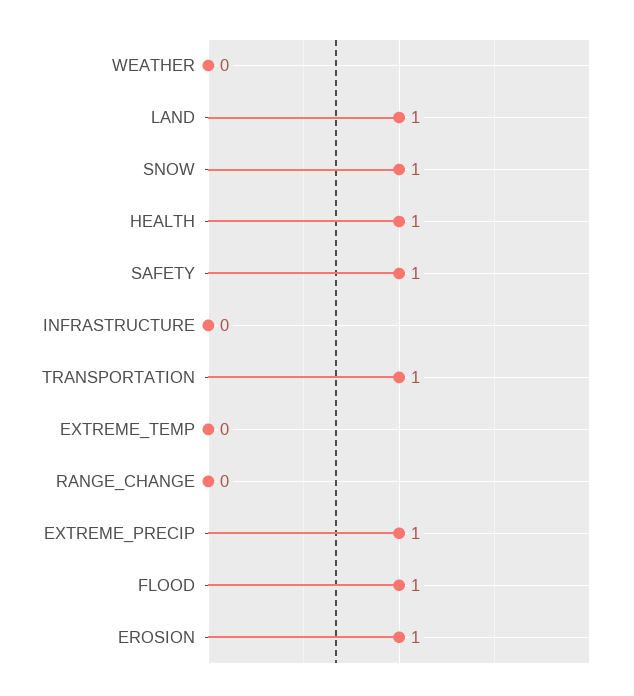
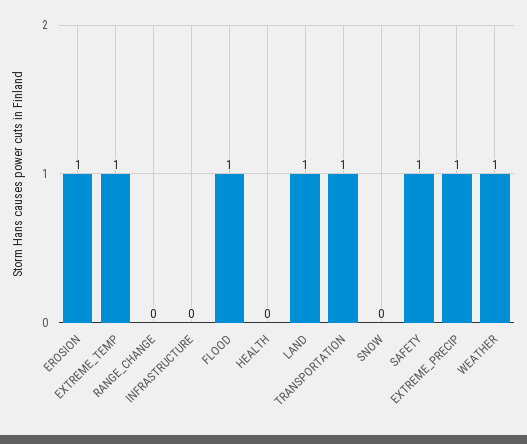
  {
-   "WEATHER": 0,
+   "WEATHER": 1,
    "LAND": 1,
-   "SNOW": 1,
+   "SNOW": 0,
-   "HEALTH": 1,
+   "HEALTH": 0,
    "SAFETY": 1,
    "INFRASTRUCTURE": 0,
    "TRANSPORTATION": 1,
-   "EXTREME_TEMP": 0,
+   "EXTREME_TEMP": 1,
    "RANGE_CHANGE": 0,
    "EXTREME_PRECIP": 1,
    "FLOOD": 1,
    "EROSION": 1
  }

